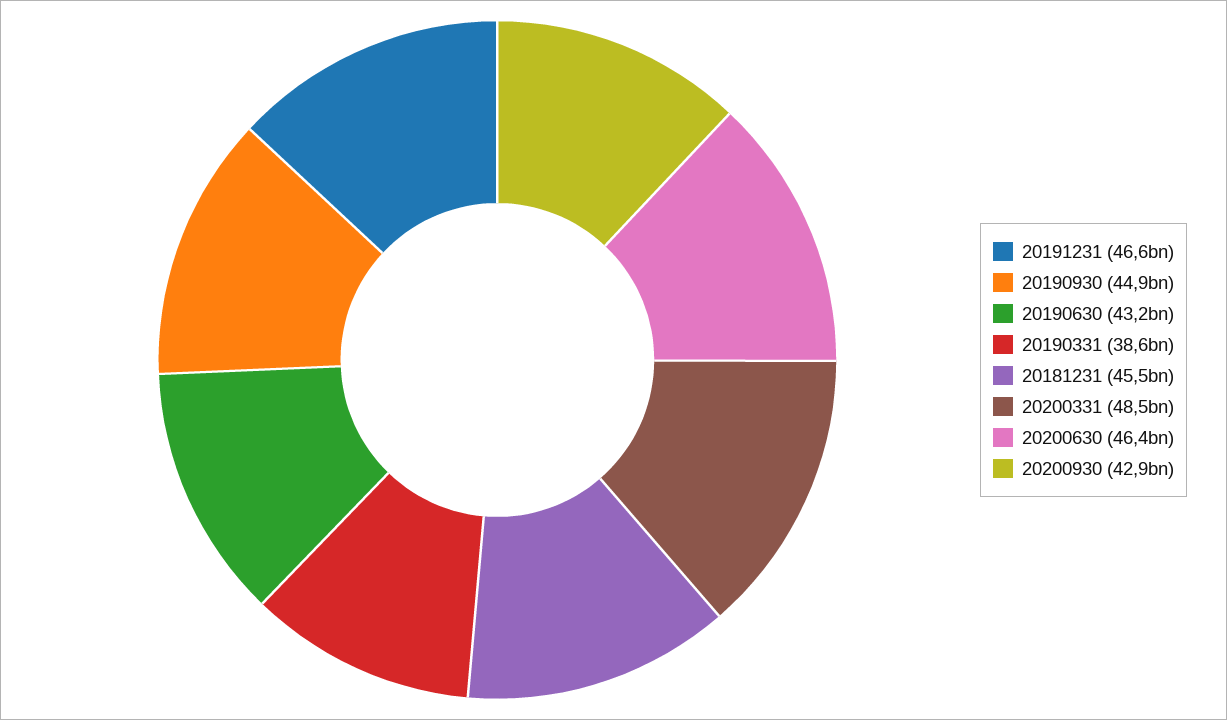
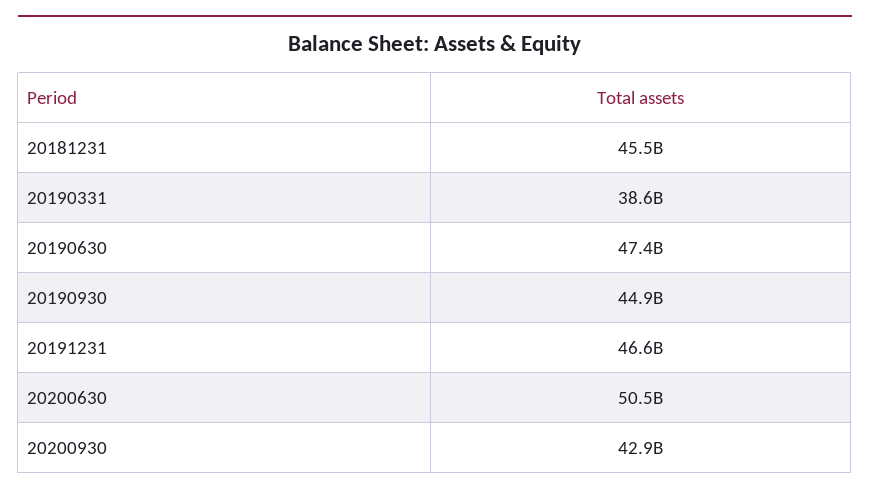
  {
    "20191231": 46600000000,
    "20190930": 44900000000,
-   "20190630": 43200000000,
+   "20190630": 47400000000,
    "20190331": 38600000000,
    "20181231": 45500000000,
-   "20200331": 48500000000,
-   "20200630": 46400000000,
+   "20200630": 50500000000,
    "20200930": 42900000000
  }

